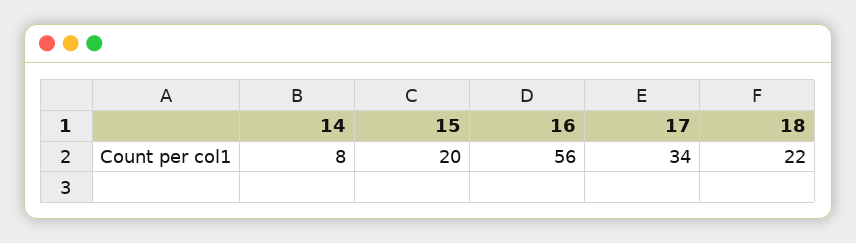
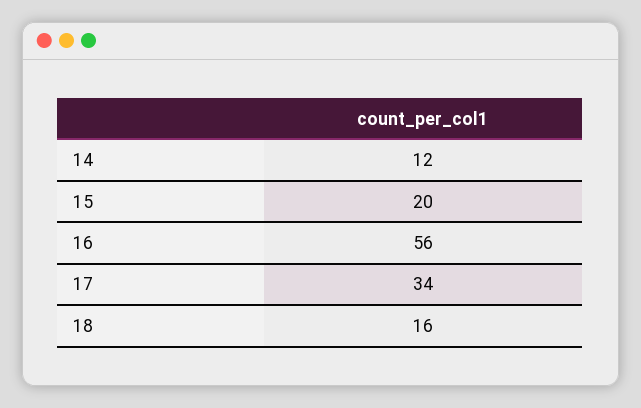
  {
-   "14": 8,
+   "14": 12,
    "15": 20,
    "16": 56,
    "17": 34,
-   "18": 22
+   "18": 16
  }

